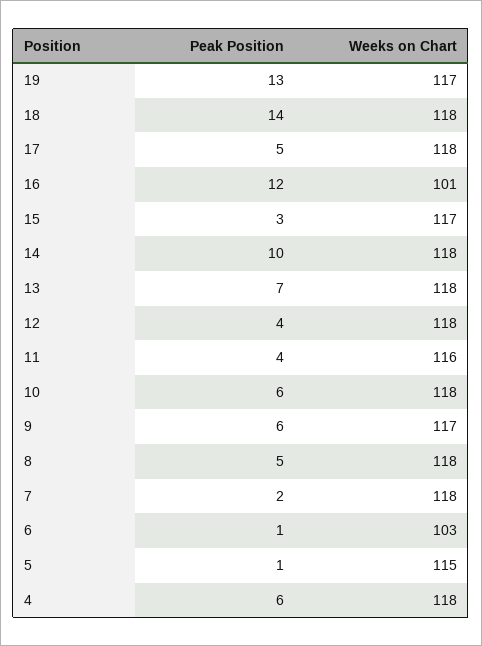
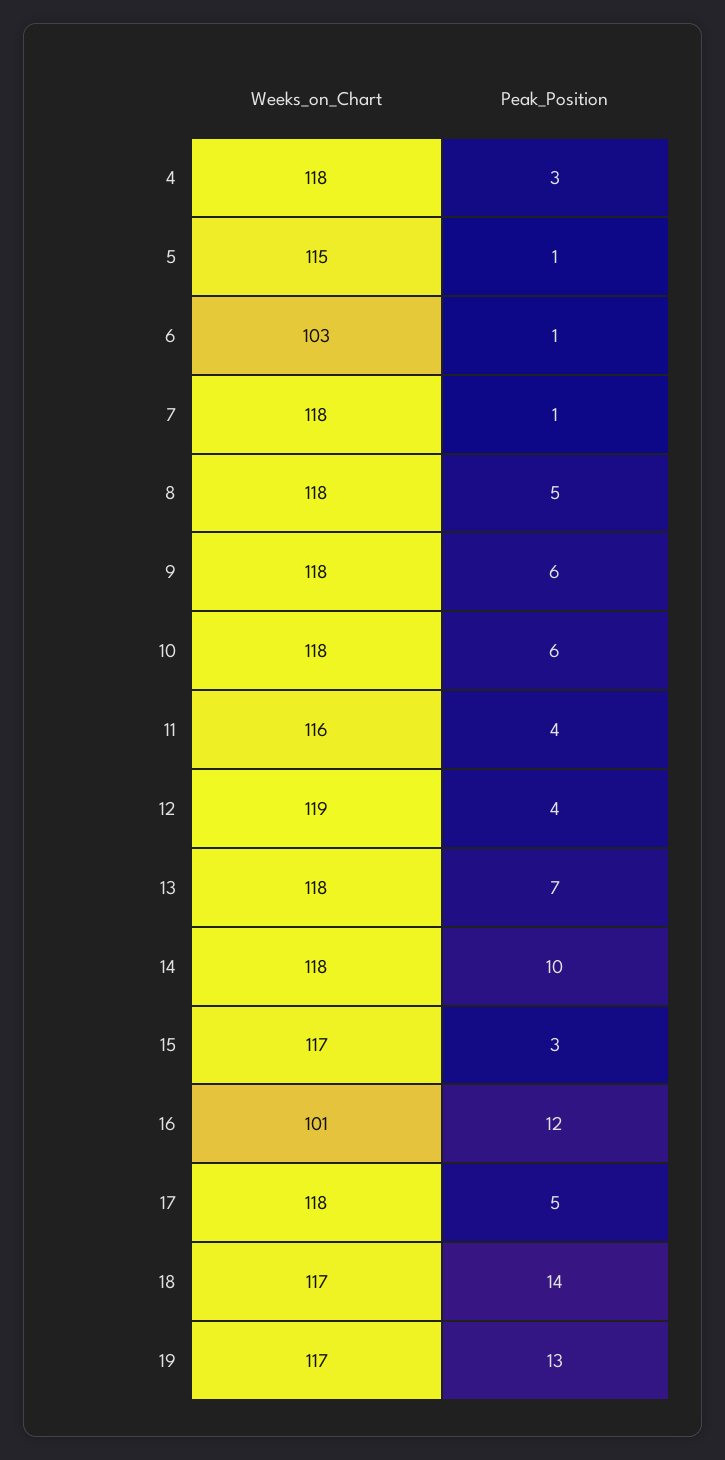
  {
    "Peak Position": {
      "19": 13,
      "18": 14,
      "17": 5,
      "16": 12,
      "15": 3,
      "14": 10,
      "13": 7,
      "12": 4,
      "11": 4,
      "10": 6,
      "9": 6,
      "8": 5,
-     "7": 2,
+     "7": 1,
      "6": 1,
      "5": 1,
-     "4": 6
+     "4": 3
    },
    "Weeks on Chart": {
      "19": 117,
-     "18": 118,
+     "18": 117,
      "17": 118,
      "16": 101,
      "15": 117,
      "14": 118,
      "13": 118,
-     "12": 118,
+     "12": 119,
      "11": 116,
      "10": 118,
-     "9": 117,
+     "9": 118,
      "8": 118,
      "7": 118,
      "6": 103,
      "5": 115,
      "4": 118
    }
  }

